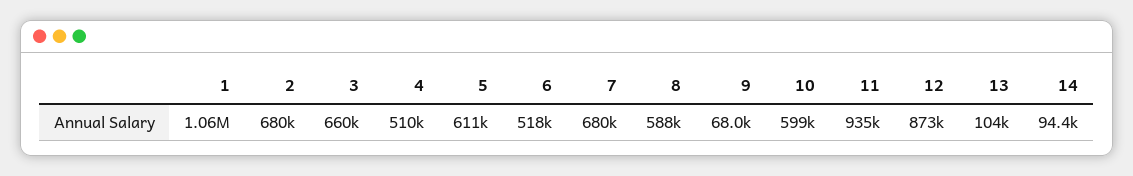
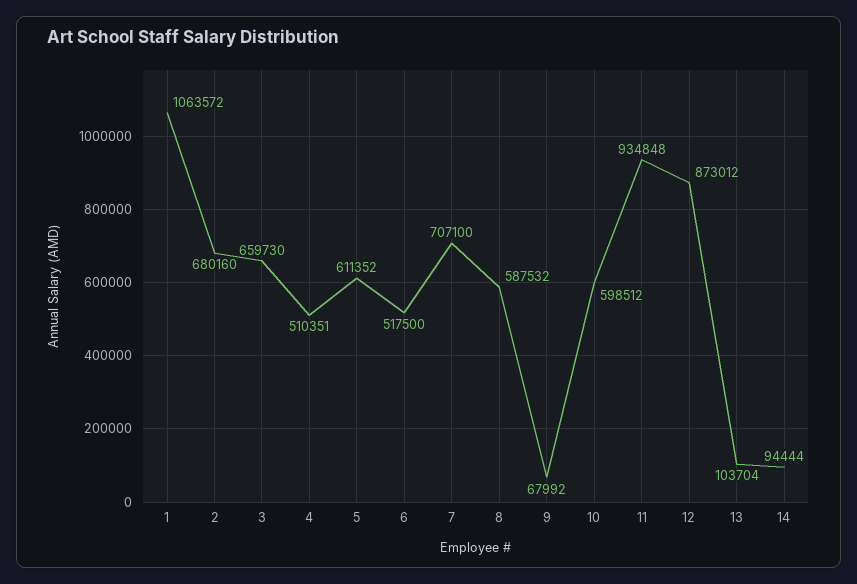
  {
    "1": 1063572,
    "2": 680160,
    "3": 659730,
    "4": 510351,
    "5": 611352,
    "6": 517500,
-   "7": 680000,
+   "7": 707100,
    "8": 587532,
    "9": 67992,
    "10": 598512,
    "11": 934848,
    "12": 873012,
    "13": 103704,
    "14": 94444
  }

